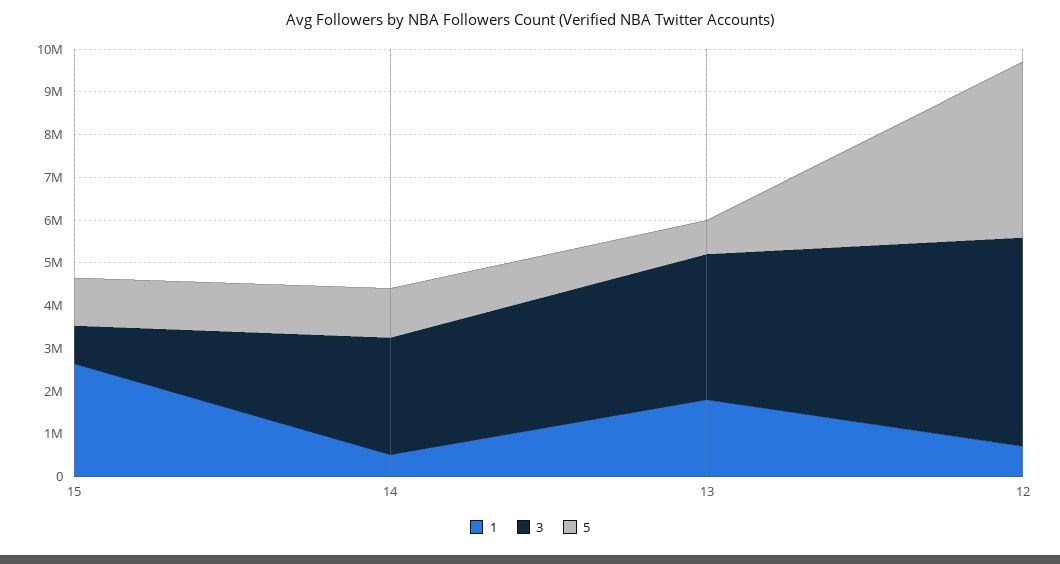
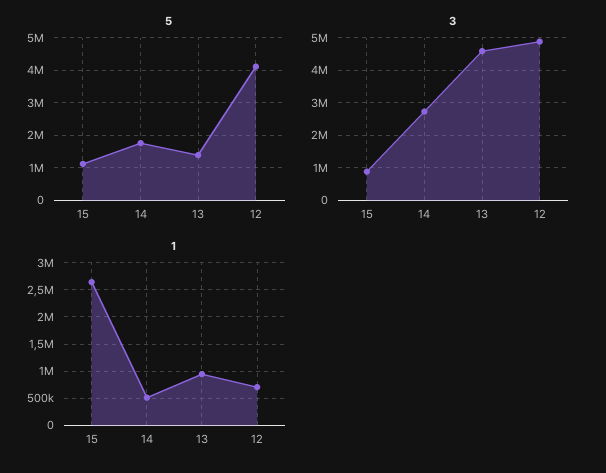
  {
    "1": {
      "15": 2600000,
      "14": 600000,
-     "13": 1800000,
+     "13": 1000000,
      "12": 800000
    },
    "3": {
      "15": 800000,
      "14": 2800000,
-     "13": 3400000,
+     "13": 4600000,
      "12": 4800000
    },
    "5": {
      "15": 1200000,
-     "14": 1200000,
+     "14": 1800000,
-     "13": 800000,
+     "13": 1400000,
      "12": 4200000
    }
  }

